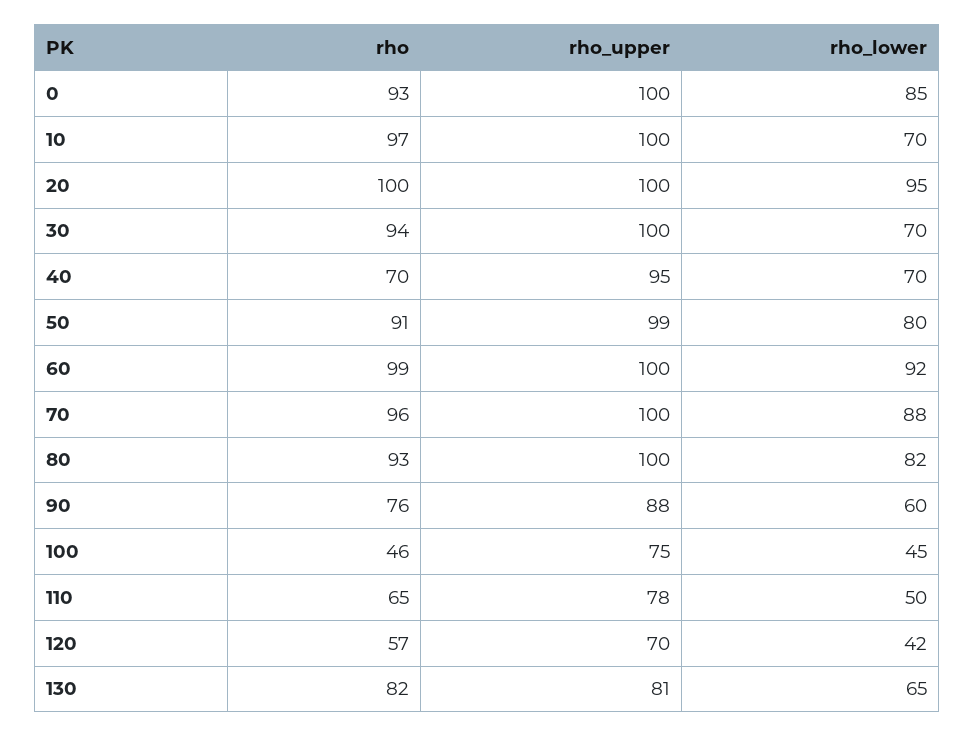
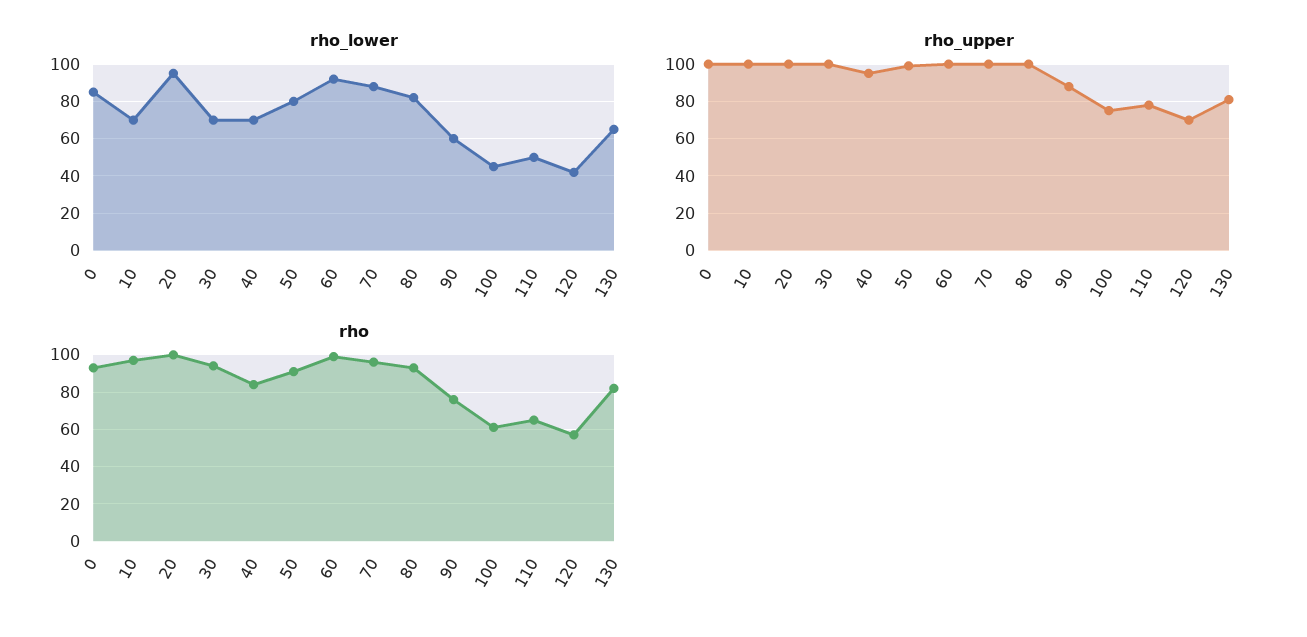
  {
    "rho": {
      "0": 93,
      "10": 97,
      "20": 100,
      "30": 94,
-     "40": 70,
+     "40": 85,
      "50": 91,
      "60": 99,
      "70": 96,
      "80": 93,
      "90": 76,
-     "100": 46,
+     "100": 60,
      "110": 65,
      "120": 57,
      "130": 82
    },
    "rho_upper": {
      "0": 100,
      "10": 100,
      "20": 100,
      "30": 100,
      "40": 95,
      "50": 99,
      "60": 100,
      "70": 100,
      "80": 100,
      "90": 88,
      "100": 75,
      "110": 78,
      "120": 70,
      "130": 81
    },
    "rho_lower": {
      "0": 85,
      "10": 70,
      "20": 95,
      "30": 70,
      "40": 70,
      "50": 80,
      "60": 92,
      "70": 88,
      "80": 82,
      "90": 60,
      "100": 45,
      "110": 50,
      "120": 42,
      "130": 65
    }
  }

